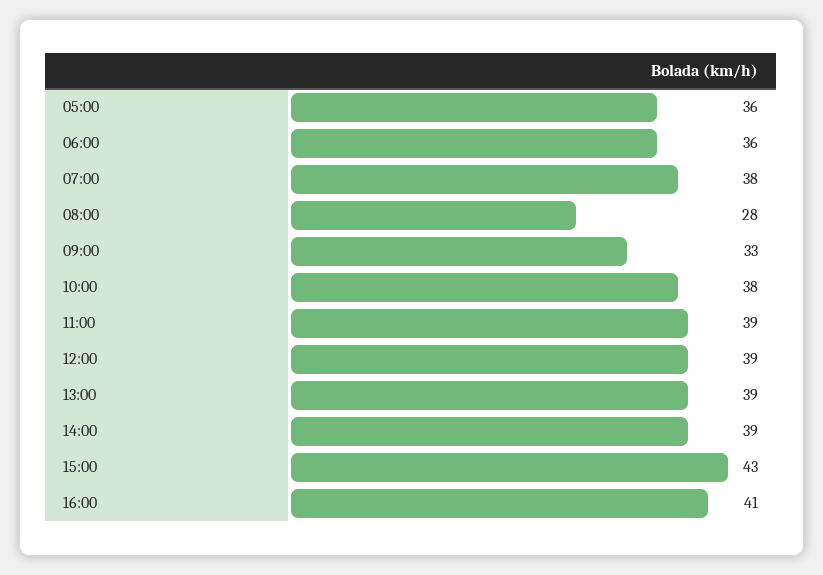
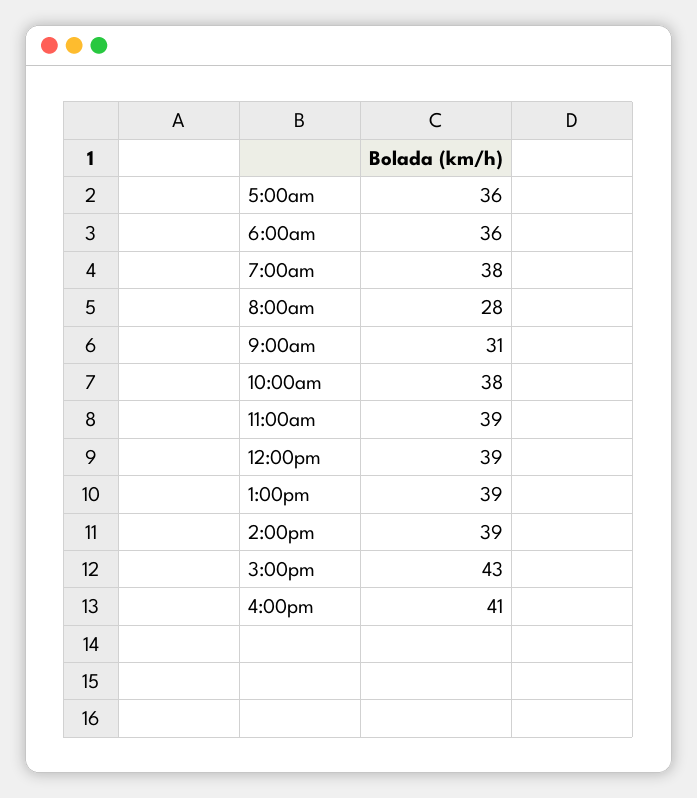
  {
    "05:00": 36,
    "06:00": 36,
    "07:00": 38,
    "08:00": 28,
-   "09:00": 33,
+   "09:00": 31,
    "10:00": 38,
    "11:00": 39,
    "12:00": 39,
    "13:00": 39,
    "14:00": 39,
    "15:00": 43,
    "16:00": 41
  }

